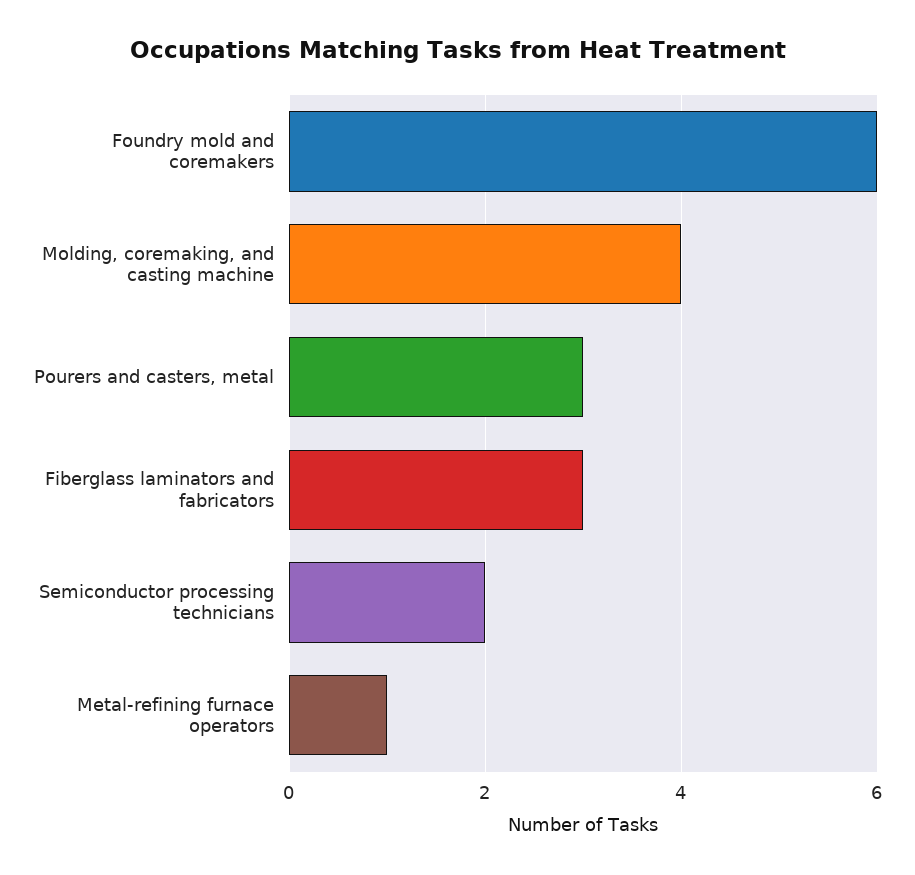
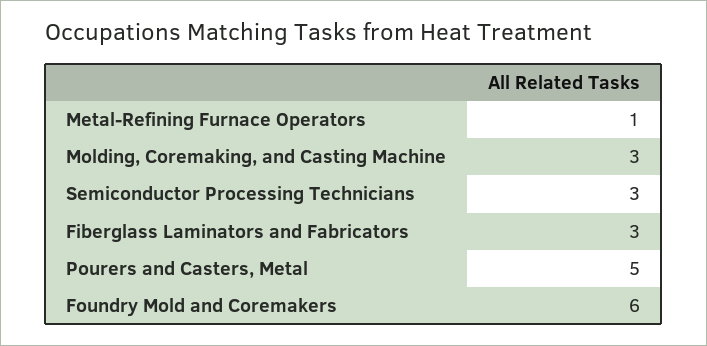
  {
    "Foundry mold and coremakers": 6,
-   "Molding, coremaking, and casting machine": 4,
+   "Molding, coremaking, and casting machine": 3,
-   "Pourers and casters, metal": 3,
+   "Pourers and casters, metal": 5,
    "Fiberglass laminators and fabricators": 3,
-   "Semiconductor processing technicians": 2,
+   "Semiconductor processing technicians": 3,
    "Metal-refining furnace operators": 1
  }

